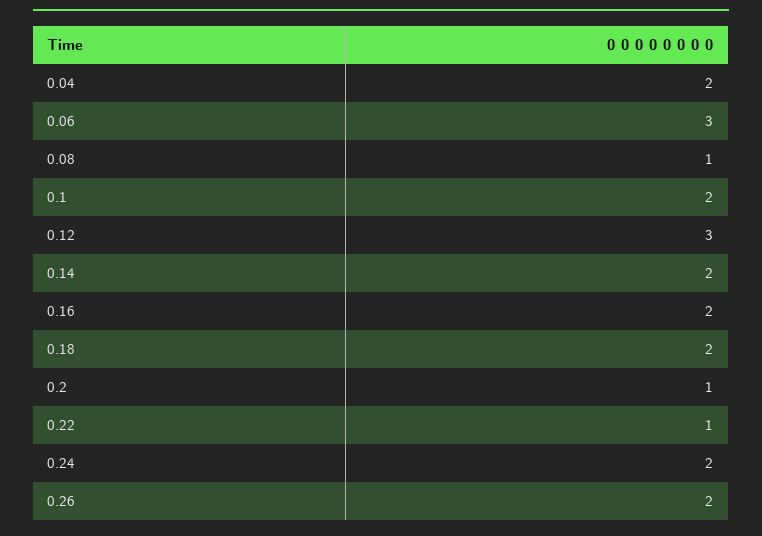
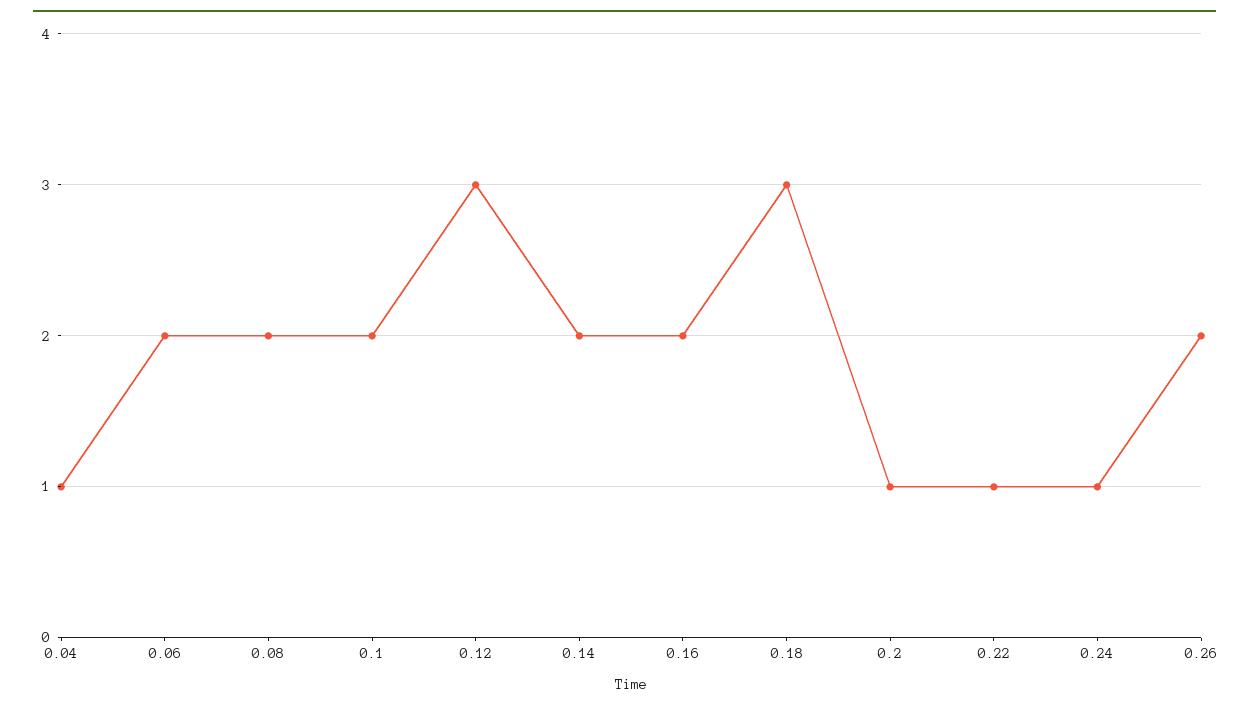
  {
-   "0.04": 2,
+   "0.04": 1,
-   "0.06": 3,
+   "0.06": 2,
-   "0.08": 1,
+   "0.08": 2,
    "0.1": 2,
    "0.12": 3,
    "0.14": 2,
    "0.16": 2,
-   "0.18": 2,
+   "0.18": 3,
    "0.2": 1,
    "0.22": 1,
-   "0.24": 2,
+   "0.24": 1,
    "0.26": 2
  }

